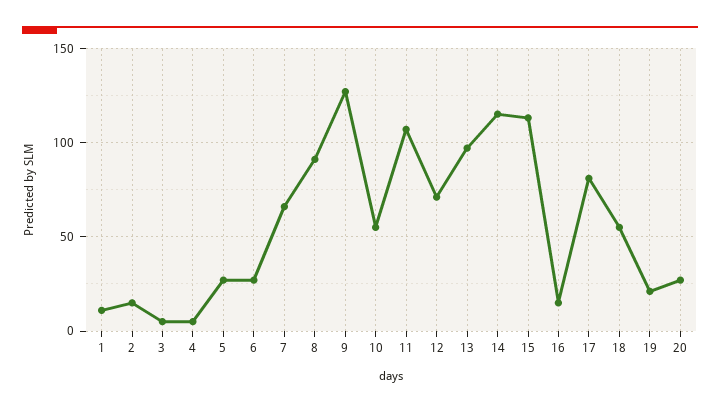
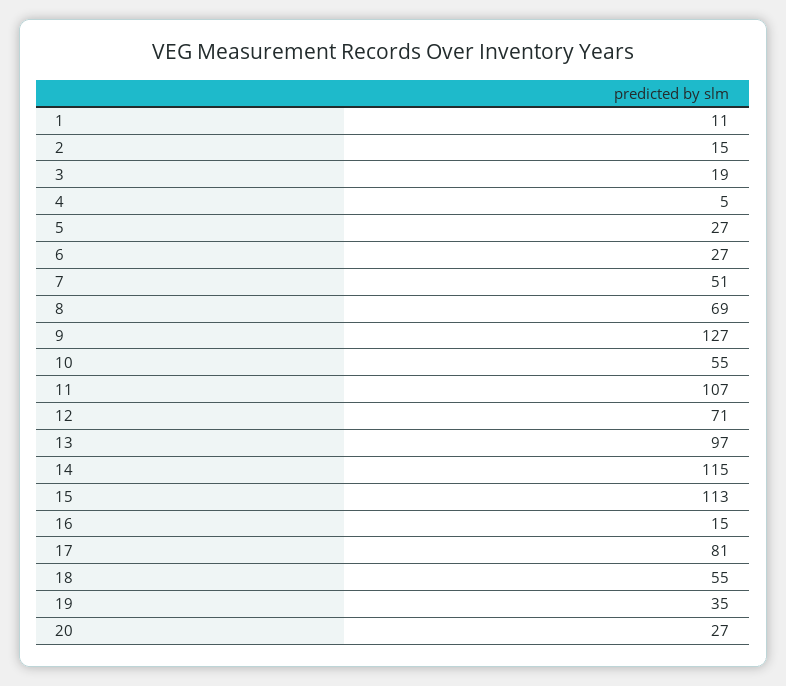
  {
    "1": 11,
    "2": 15,
-   "3": 5,
+   "3": 19,
    "4": 5,
    "5": 27,
    "6": 27,
-   "7": 65,
+   "7": 51,
-   "8": 90,
+   "8": 69,
    "9": 127,
    "10": 55,
    "11": 107,
    "12": 71,
    "13": 97,
    "14": 115,
    "15": 113,
    "16": 15,
    "17": 81,
    "18": 55,
-   "19": 20,
+   "19": 35,
    "20": 27
  }

